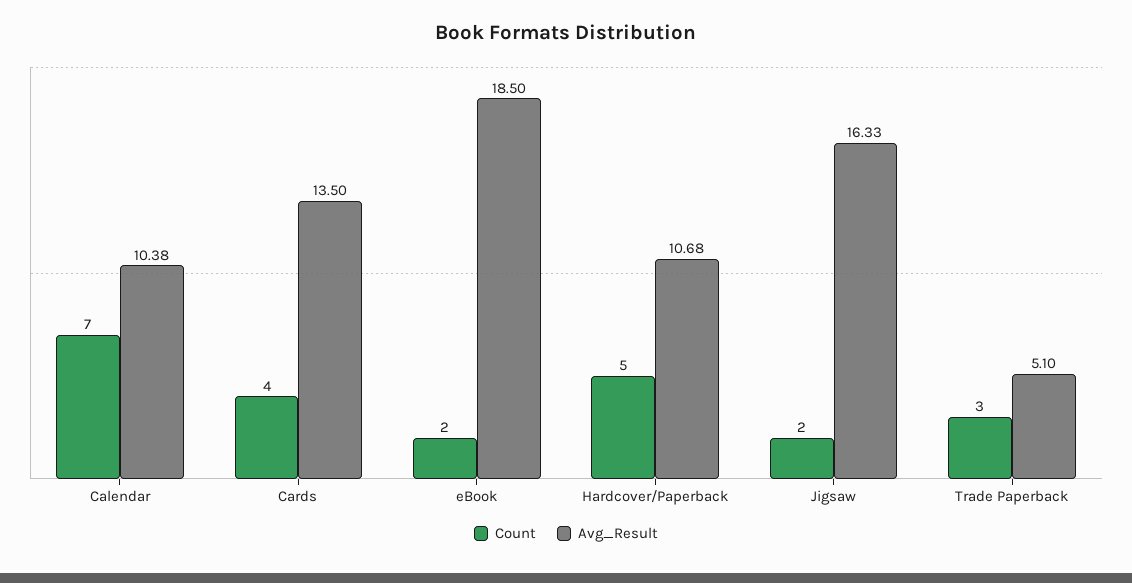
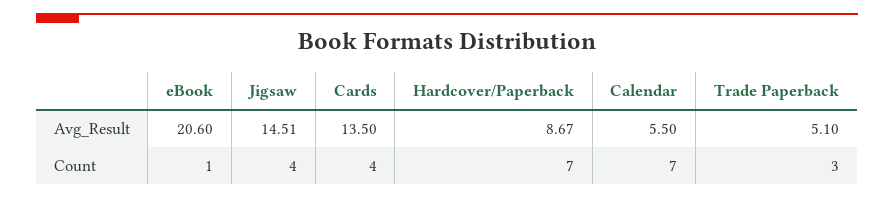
  {
    "Count": {
      "Calendar": 7,
      "Cards": 4,
-     "eBook": 2,
+     "eBook": 1,
-     "Hardcover/Paperback": 5,
+     "Hardcover/Paperback": 7,
-     "Jigsaw": 2,
+     "Jigsaw": 4,
      "Trade Paperback": 3
    },
    "Avg_Result": {
-     "Calendar": 10.38,
+     "Calendar": 5.5,
      "Cards": 13.5,
-     "eBook": 18.5,
+     "eBook": 20.6,
-     "Hardcover/Paperback": 10.68,
+     "Hardcover/Paperback": 8.67,
-     "Jigsaw": 16.33,
+     "Jigsaw": 14.51,
      "Trade Paperback": 5.1
    }
  }

